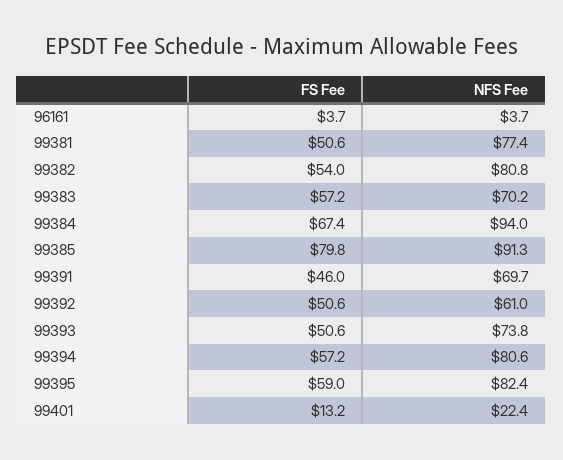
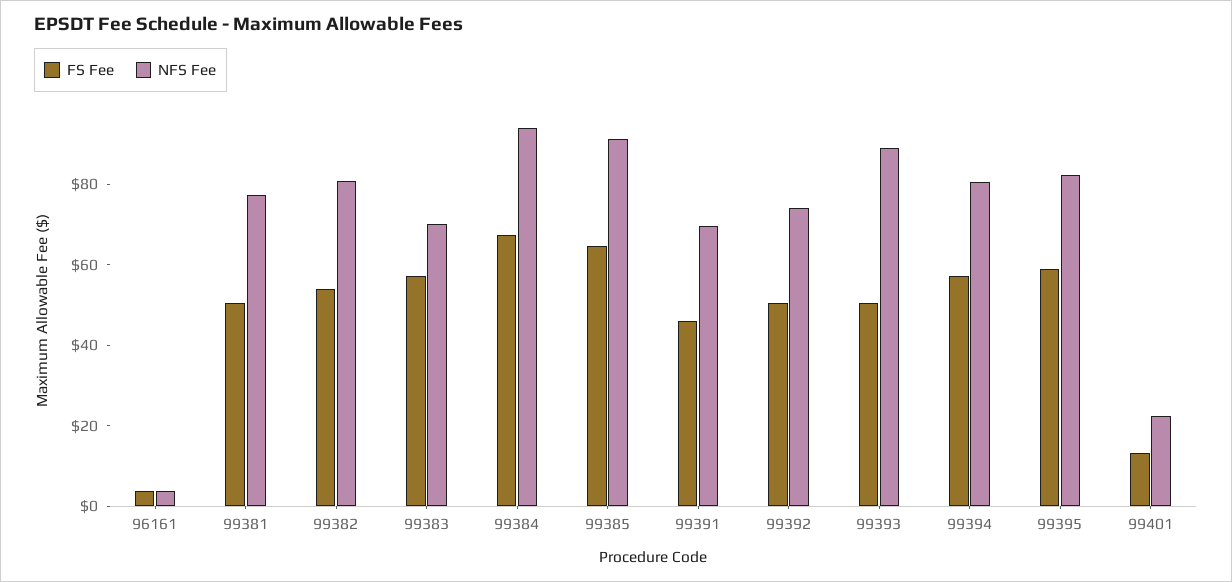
  {
    "FS Fee": {
      "96161": 3.7,
      "99381": 50.6,
      "99382": 54,
      "99383": 57.2,
      "99384": 67.4,
-     "99385": 79.8,
+     "99385": 65,
      "99391": 46,
      "99392": 50.6,
      "99393": 50.6,
      "99394": 57.2,
      "99395": 59,
      "99401": 13.2
    },
    "NFS Fee": {
      "96161": 3.7,
      "99381": 77.4,
      "99382": 80.8,
      "99383": 70.2,
      "99384": 94,
      "99385": 91.3,
      "99391": 69.7,
-     "99392": 61,
+     "99392": 75,
-     "99393": 73.8,
+     "99393": 90,
      "99394": 80.6,
      "99395": 82.4,
      "99401": 22.4
    }
  }

